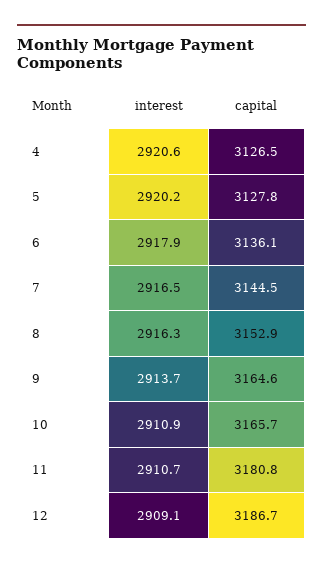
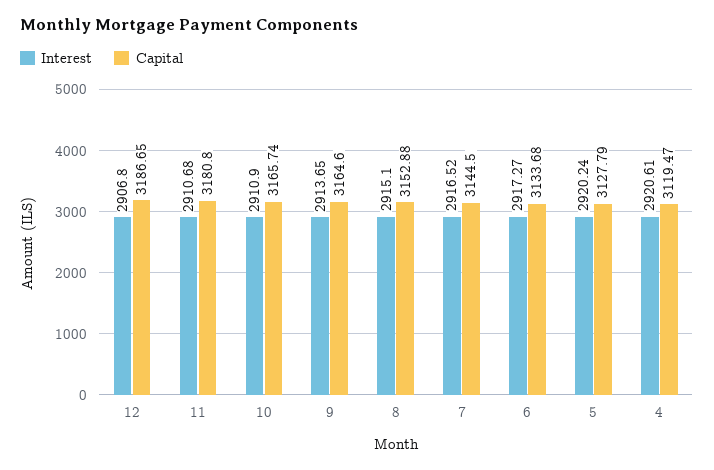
  {
    "interest": {
      "4": 2920.61,
      "5": 2920.24,
-     "6": 2917.9,
+     "6": 2917.27,
      "7": 2916.52,
-     "8": 2916.3,
+     "8": 2915.1,
      "9": 2913.65,
      "10": 2910.9,
      "11": 2910.68,
-     "12": 2909.1
+     "12": 2906.8
    },
    "capital": {
-     "4": 3126.5,
+     "4": 3119.47,
      "5": 3127.79,
-     "6": 3136.1,
+     "6": 3133.68,
      "7": 3144.5,
      "8": 3152.88,
      "9": 3164.6,
      "10": 3165.74,
      "11": 3180.8,
      "12": 3186.65
    }
  }

